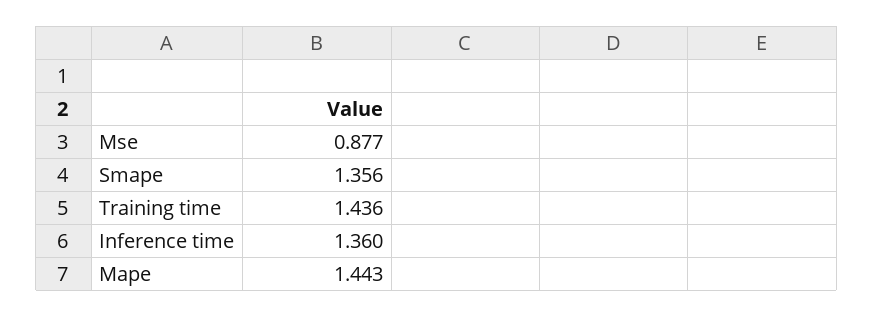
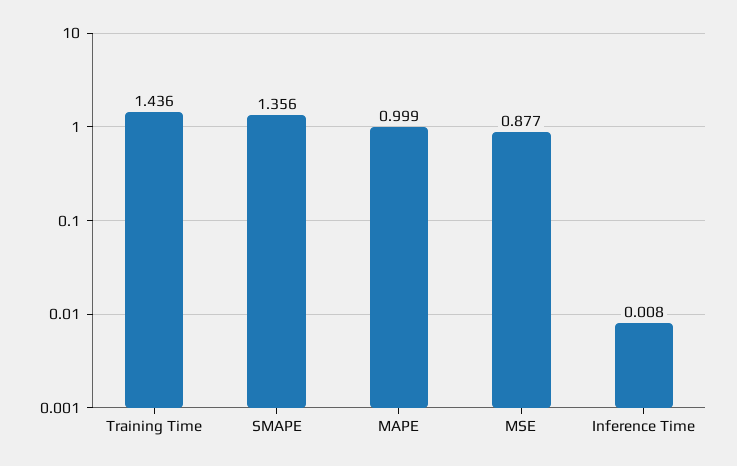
  {
    "Mse": 0.877,
    "Smape": 1.356,
    "Training time": 1.436,
-   "Inference time": 1.36,
+   "Inference time": 0.008,
-   "Mape": 1.443
+   "Mape": 0.999
  }

